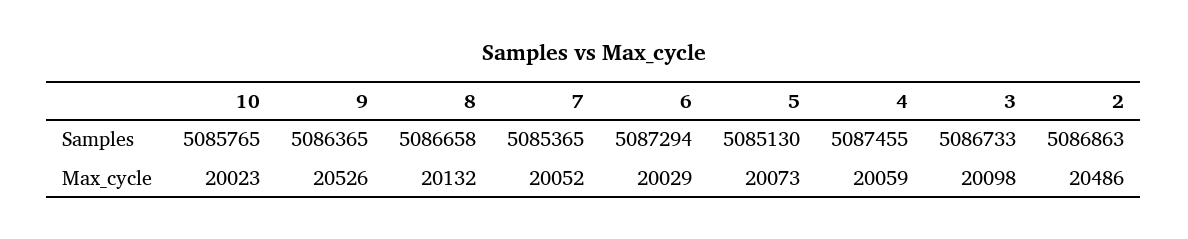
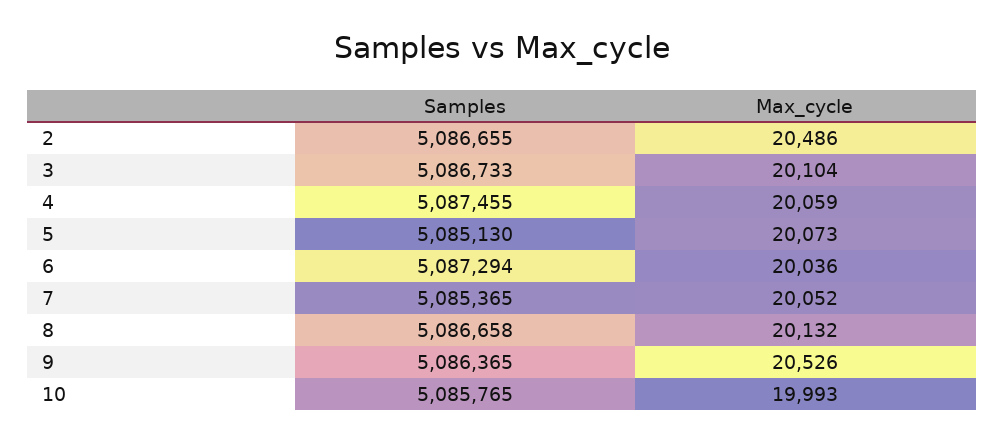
  {
    "10": {
      "Samples": 5085765,
-     "Max_cycle": 20023
+     "Max_cycle": 19993
    },
    "9": {
      "Samples": 5086365,
      "Max_cycle": 20526
    },
    "8": {
      "Samples": 5086658,
      "Max_cycle": 20132
    },
    "7": {
      "Samples": 5085365,
      "Max_cycle": 20052
    },
    "6": {
      "Samples": 5087294,
-     "Max_cycle": 20029
+     "Max_cycle": 20036
    },
    "5": {
      "Samples": 5085130,
      "Max_cycle": 20073
    },
    "4": {
      "Samples": 5087455,
      "Max_cycle": 20059
    },
    "3": {
      "Samples": 5086733,
-     "Max_cycle": 20098
+     "Max_cycle": 20104
    },
    "2": {
-     "Samples": 5086863,
+     "Samples": 5086655,
      "Max_cycle": 20486
    }
  }

